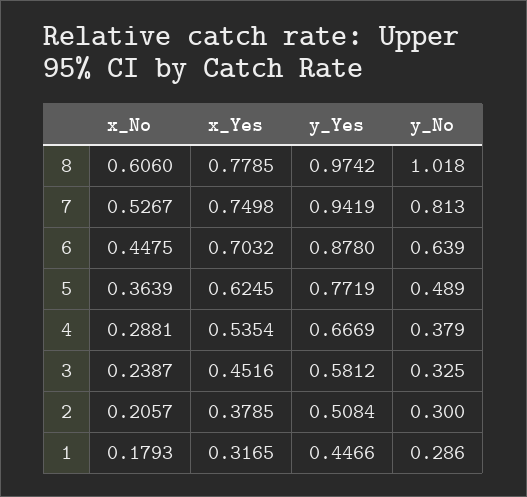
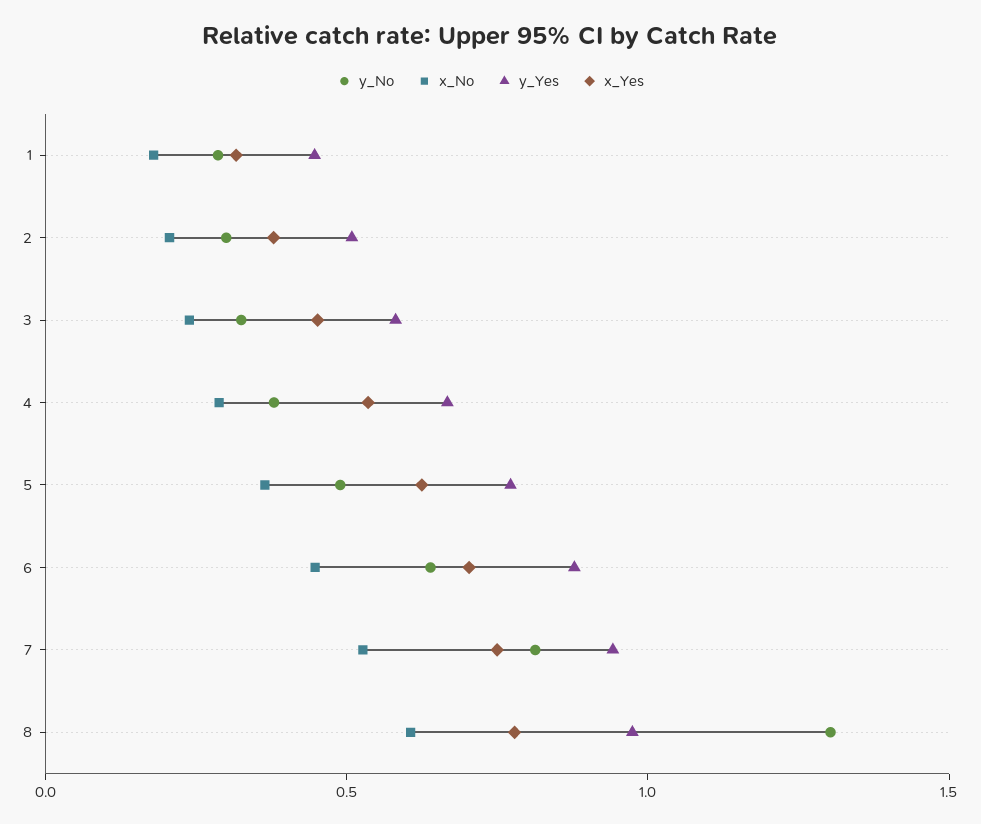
  {
    "x_No": {
      "8": 0.606,
      "7": 0.5267,
      "6": 0.4475,
      "5": 0.3639,
      "4": 0.2881,
      "3": 0.2387,
      "2": 0.2057,
      "1": 0.1793
    },
    "x_Yes": {
      "8": 0.7785,
      "7": 0.7498,
      "6": 0.7032,
      "5": 0.6245,
      "4": 0.5354,
      "3": 0.4516,
      "2": 0.3785,
      "1": 0.3165
    },
    "y_Yes": {
      "8": 0.9742,
      "7": 0.9419,
      "6": 0.878,
      "5": 0.7719,
      "4": 0.6669,
      "3": 0.5812,
      "2": 0.5084,
      "1": 0.4466
    },
    "y_No": {
-     "8": 1.018,
+     "8": 1.3,
      "7": 0.813,
      "6": 0.639,
      "5": 0.489,
      "4": 0.379,
      "3": 0.325,
      "2": 0.3,
      "1": 0.286
    }
  }

